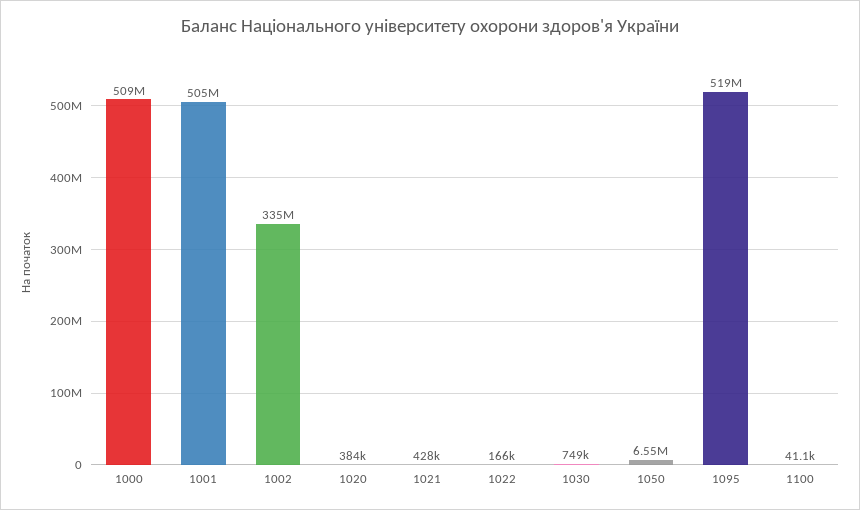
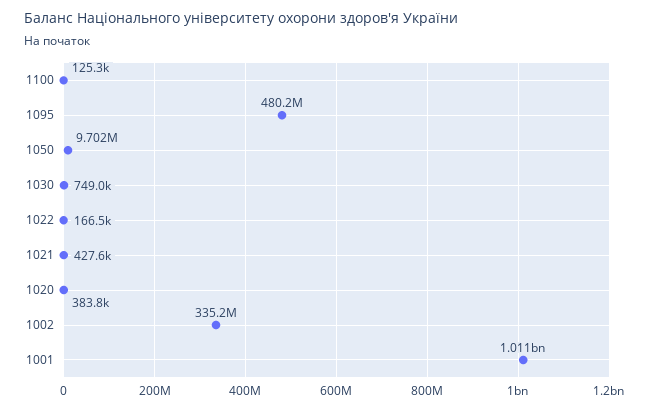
  {
-   "1000": 509000000,
-   "1001": 505000000,
+   "1001": 1011000000,
    "1002": 335200000,
    "1020": 383800,
    "1021": 427600,
    "1022": 166500,
    "1030": 749000,
-   "1050": 6550000,
+   "1050": 9702000,
-   "1095": 519000000,
+   "1095": 480200000,
-   "1100": 41100
+   "1100": 125300
  }

